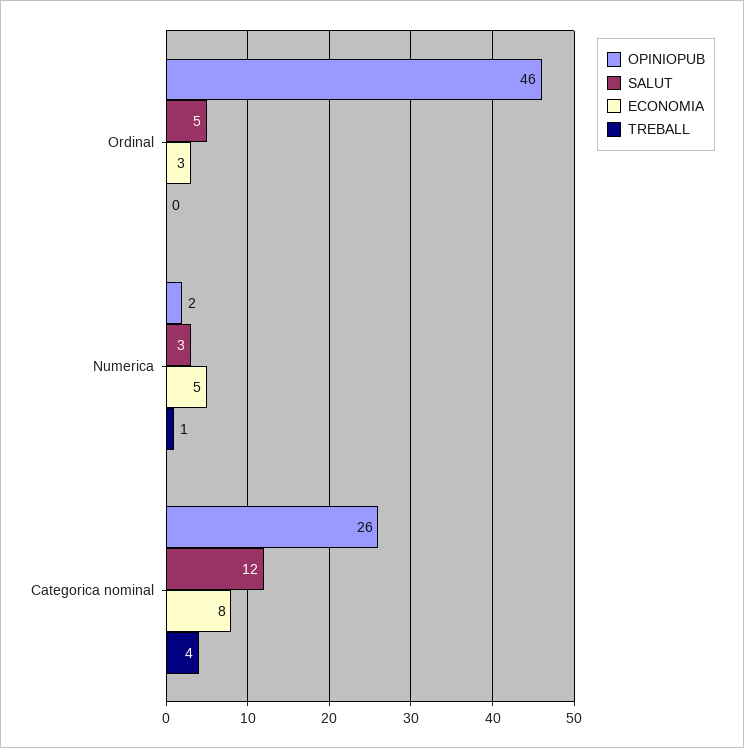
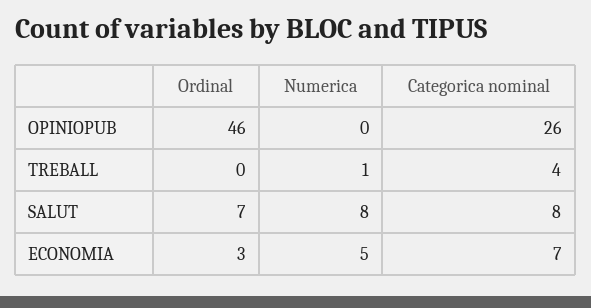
  {
    "OPINIOPUB": {
      "Ordinal": 46,
-     "Numerica": 2,
+     "Numerica": 0,
      "Categorica nominal": 26
    },
    "SALUT": {
-     "Ordinal": 5,
+     "Ordinal": 7,
-     "Numerica": 3,
+     "Numerica": 8,
-     "Categorica nominal": 12
+     "Categorica nominal": 8
    },
    "ECONOMIA": {
      "Ordinal": 3,
      "Numerica": 5,
-     "Categorica nominal": 8
+     "Categorica nominal": 7
    },
    "TREBALL": {
      "Ordinal": 0,
      "Numerica": 1,
      "Categorica nominal": 4
    }
  }

